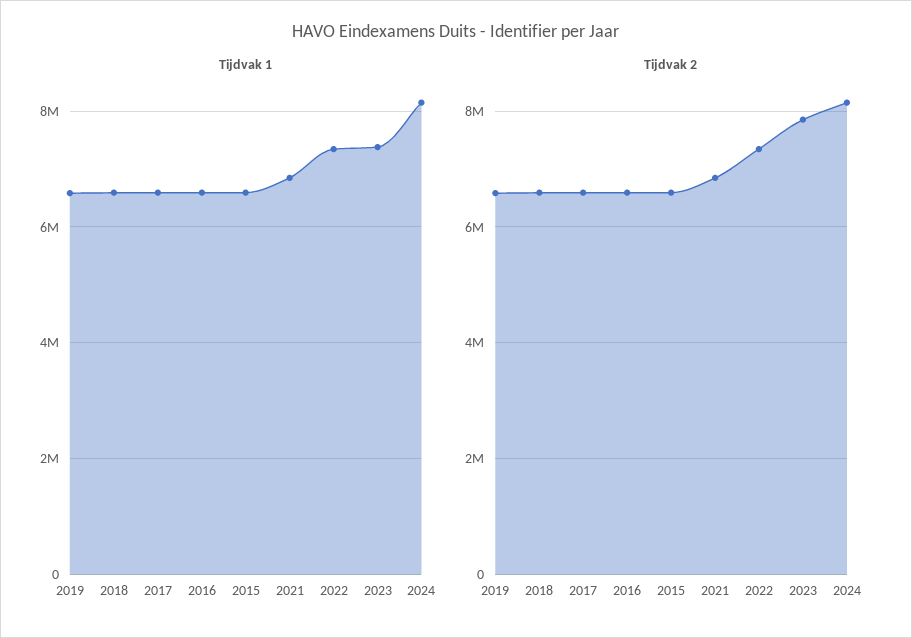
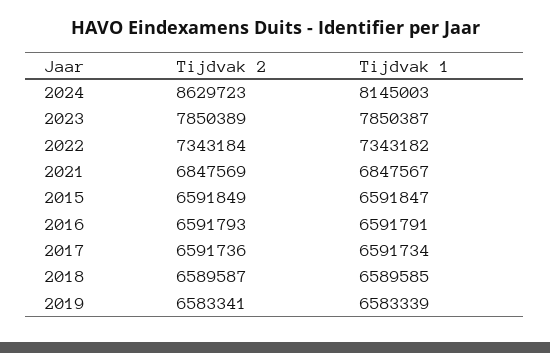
  {
    "Tijdvak 1": {
      "2019": 6583339,
      "2018": 6589585,
      "2017": 6591734,
      "2016": 6591791,
      "2015": 6591847,
      "2021": 6847567,
      "2022": 7343182,
-     "2023": 7400000,
+     "2023": 7850387,
      "2024": 8145003
    },
    "Tijdvak 2": {
      "2019": 6583341,
      "2018": 6589587,
      "2017": 6591736,
      "2016": 6591793,
      "2015": 6591849,
      "2021": 6847569,
      "2022": 7343184,
      "2023": 7850389,
-     "2024": 8200000
+     "2024": 8629723
    }
  }

